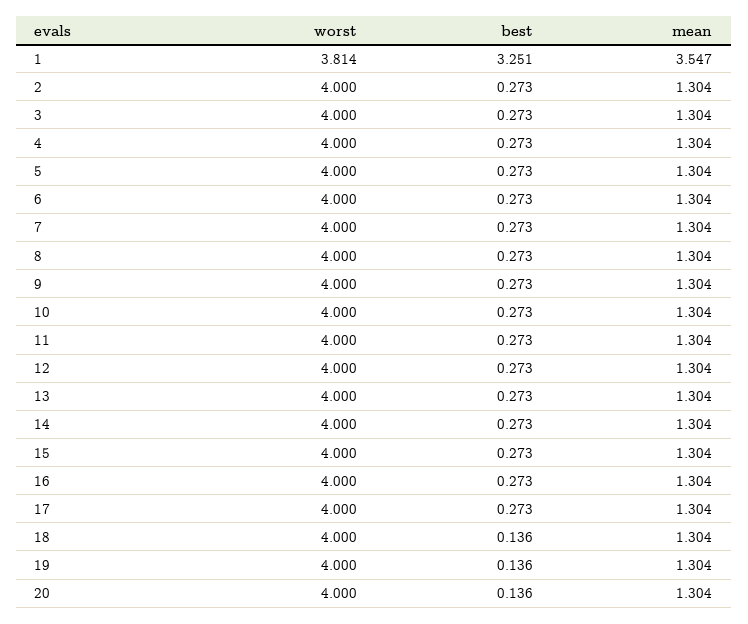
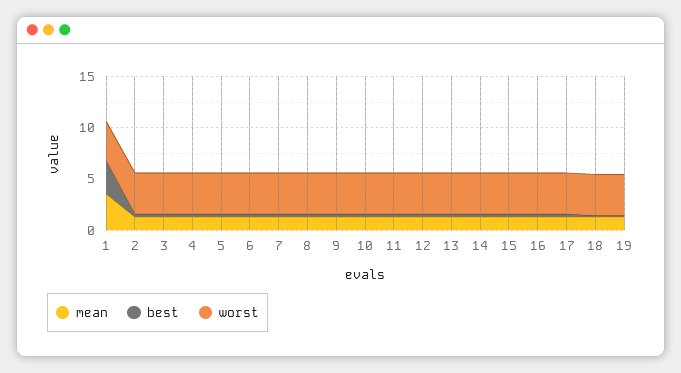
  {
    "worst": {
      "1": 3.814,
      "2": 4,
      "3": 4,
      "4": 4,
      "5": 4,
      "6": 4,
      "7": 4,
      "8": 4,
      "9": 4,
      "10": 4,
      "11": 4,
      "12": 4,
      "13": 4,
      "14": 4,
      "15": 4,
      "16": 4,
      "17": 4,
      "18": 4,
-     "19": 4,
+     "19": 4
-     "20": 4
    },
    "best": {
      "1": 3.251,
      "2": 0.273,
      "3": 0.273,
      "4": 0.273,
      "5": 0.273,
      "6": 0.273,
      "7": 0.273,
      "8": 0.273,
      "9": 0.273,
      "10": 0.273,
      "11": 0.273,
      "12": 0.273,
      "13": 0.273,
      "14": 0.273,
      "15": 0.273,
      "16": 0.273,
      "17": 0.273,
      "18": 0.136,
-     "19": 0.136,
+     "19": 0.136
-     "20": 0.136
    },
    "mean": {
      "1": 3.547,
      "2": 1.304,
      "3": 1.304,
      "4": 1.304,
      "5": 1.304,
      "6": 1.304,
      "7": 1.304,
      "8": 1.304,
      "9": 1.304,
      "10": 1.304,
      "11": 1.304,
      "12": 1.304,
      "13": 1.304,
      "14": 1.304,
      "15": 1.304,
      "16": 1.304,
      "17": 1.304,
      "18": 1.304,
-     "19": 1.304,
+     "19": 1.304
-     "20": 1.304
    }
  }

